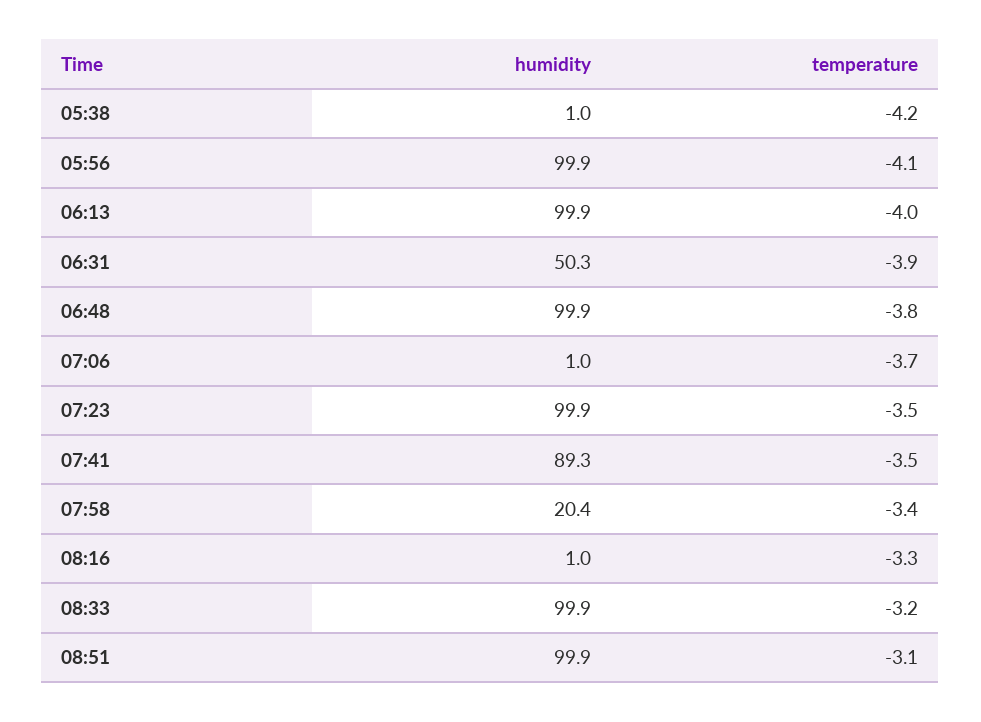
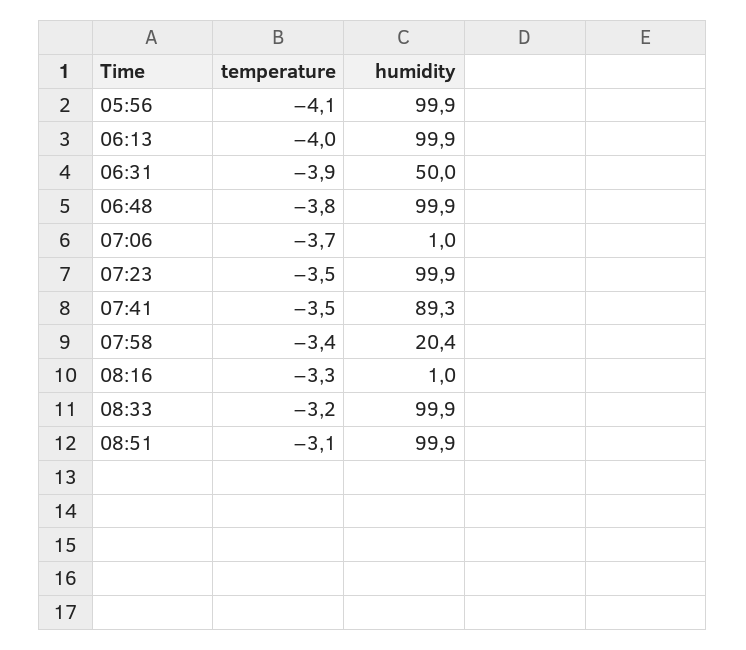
  {
    "humidity": {
-     "05:38": 1,
      "05:56": 99.9,
      "06:13": 99.9,
-     "06:31": 50.3,
+     "06:31": 50,
      "06:48": 99.9,
      "07:06": 1,
      "07:23": 99.9,
      "07:41": 89.3,
      "07:58": 20.4,
      "08:16": 1,
      "08:33": 99.9,
      "08:51": 99.9
    },
    "temperature": {
-     "05:38": -4.2,
      "05:56": -4.1,
      "06:13": -4,
      "06:31": -3.9,
      "06:48": -3.8,
      "07:06": -3.7,
      "07:23": -3.5,
      "07:41": -3.5,
      "07:58": -3.4,
      "08:16": -3.3,
      "08:33": -3.2,
      "08:51": -3.1
    }
  }

